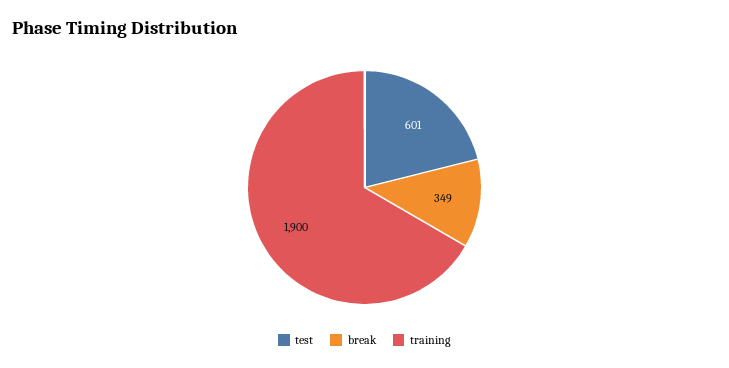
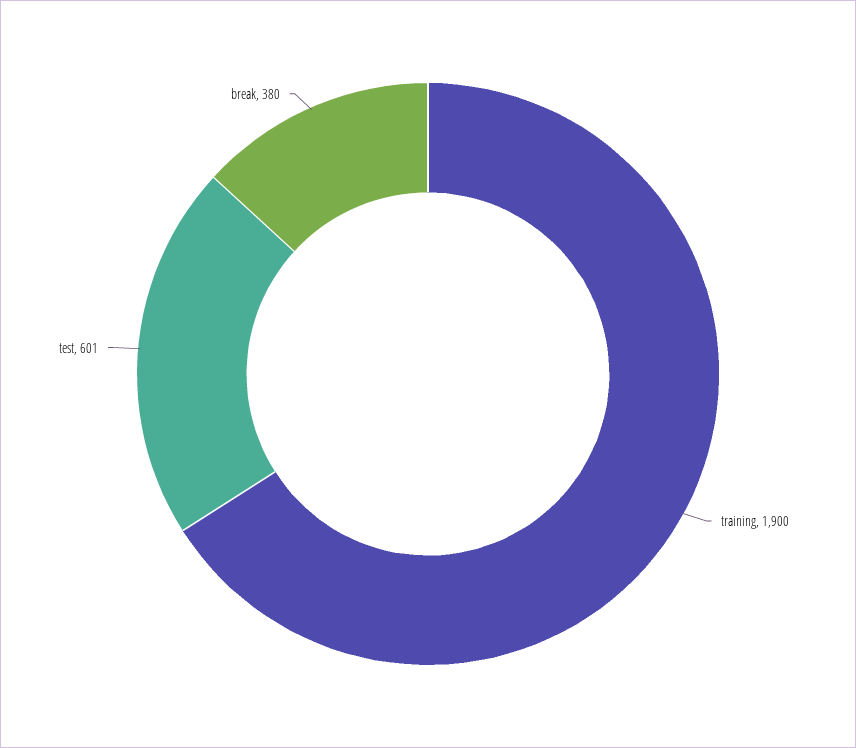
  {
    "test": 601,
-   "break": 349,
+   "break": 380,
    "training": 1900
  }

